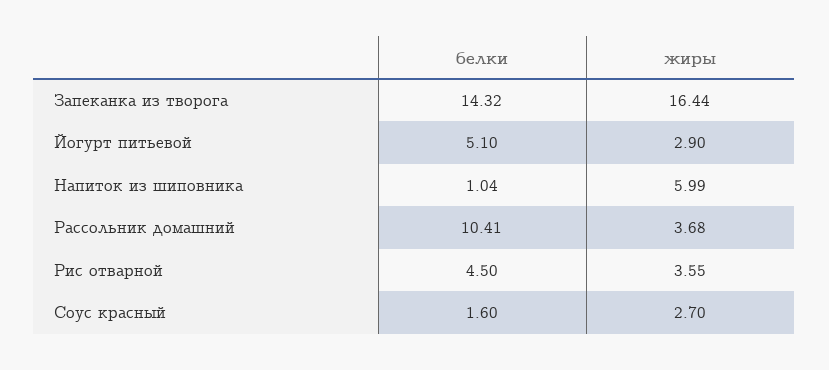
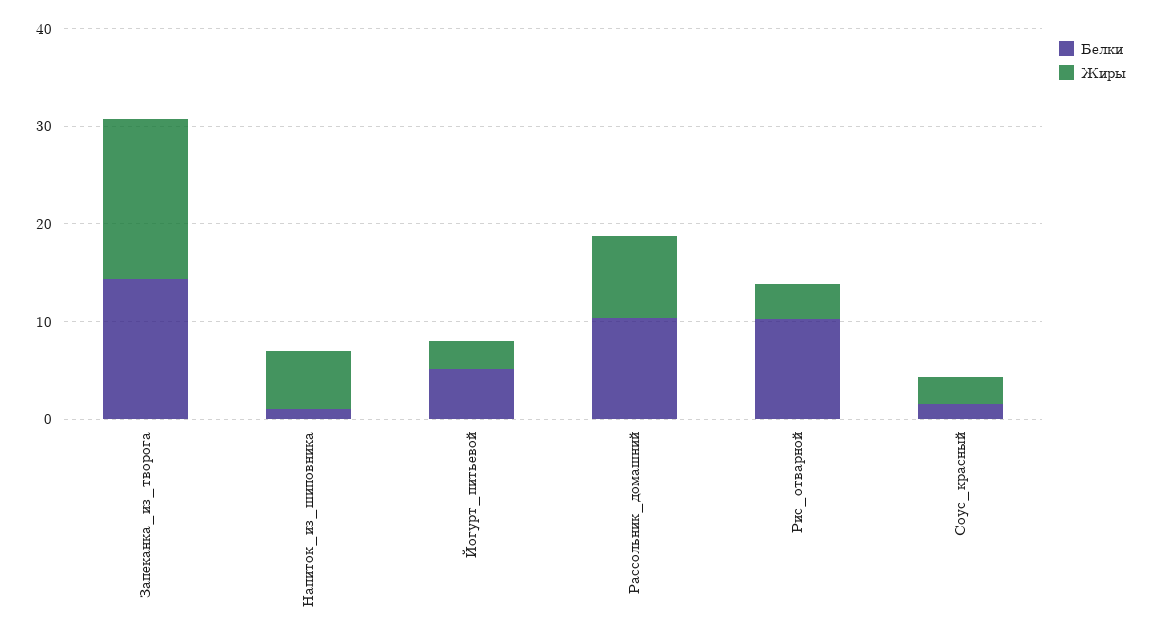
  {
    "белки": {
      "Запеканка из творога": 14.32,
      "Йогурт питьевой": 5.1,
      "Напиток из шиповника": 1.04,
      "Рассольник домашний": 10.41,
-     "Рис отварной": 4.5,
+     "Рис отварной": 10,
      "Соус красный": 1.6
    },
    "жиры": {
      "Запеканка из творога": 16.44,
      "Йогурт питьевой": 2.9,
      "Напиток из шиповника": 5.99,
-     "Рассольник домашний": 3.68,
+     "Рассольник домашний": 8,
      "Рис отварной": 3.55,
      "Соус красный": 2.7
    }
  }

